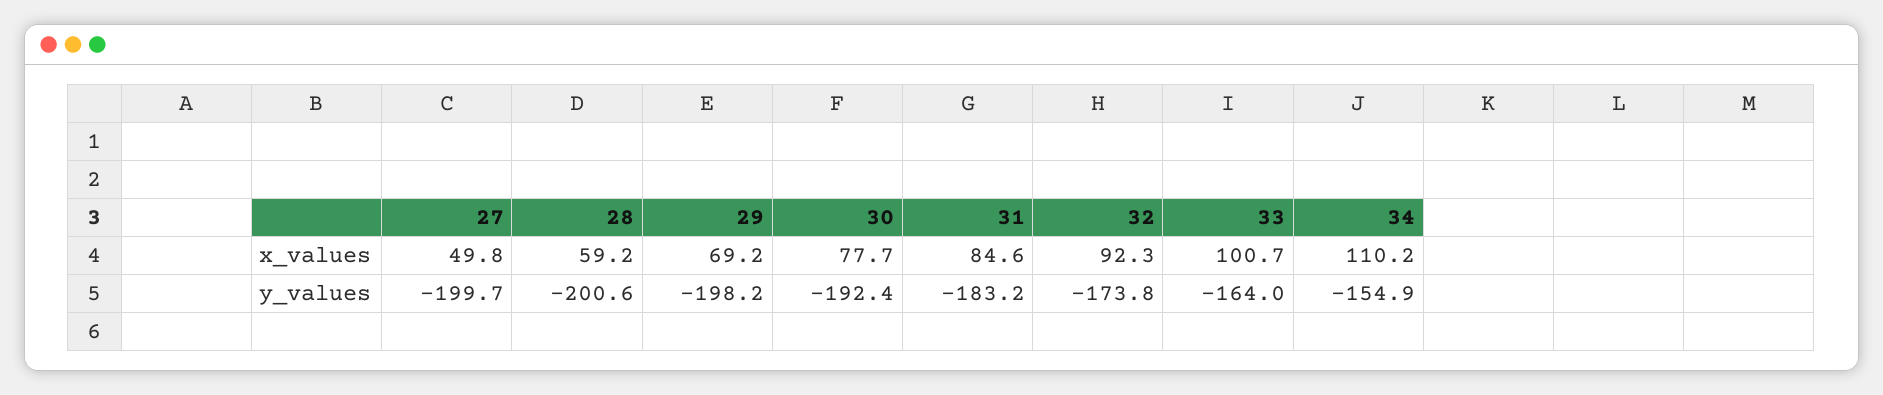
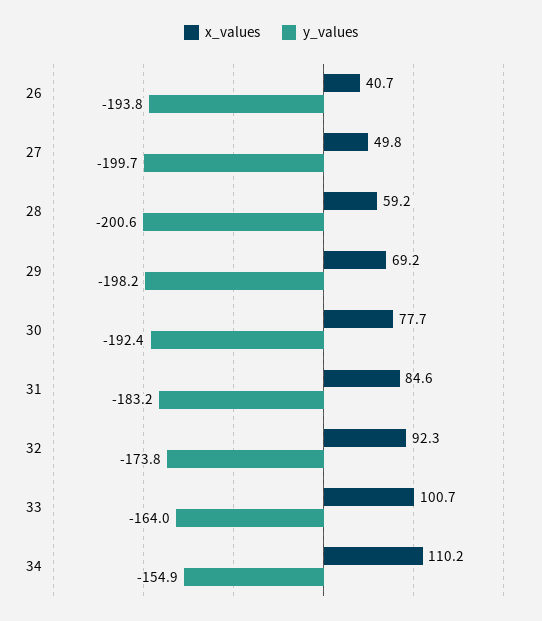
  {
    "x_values": {
      "27": 49.8,
      "28": 59.2,
      "29": 69.2,
      "30": 77.7,
      "31": 84.6,
      "32": 92.3,
      "33": 100.7,
-     "34": 110.2
+     "34": 110.2,
+     "26": 40.7
    },
    "y_values": {
      "27": -199.7,
      "28": -200.6,
      "29": -198.2,
      "30": -192.4,
      "31": -183.2,
      "32": -173.8,
      "33": -164,
-     "34": -154.9
+     "34": -154.9,
+     "26": -193.8
    }
  }

